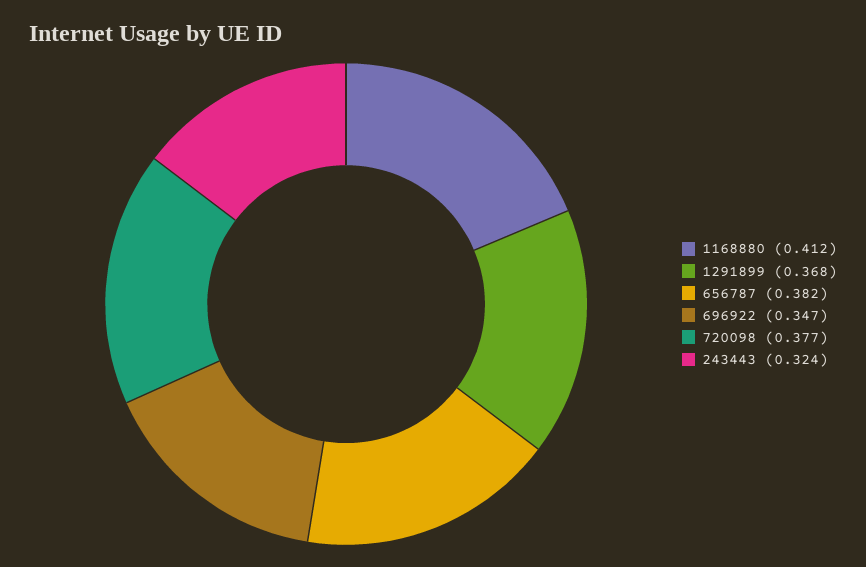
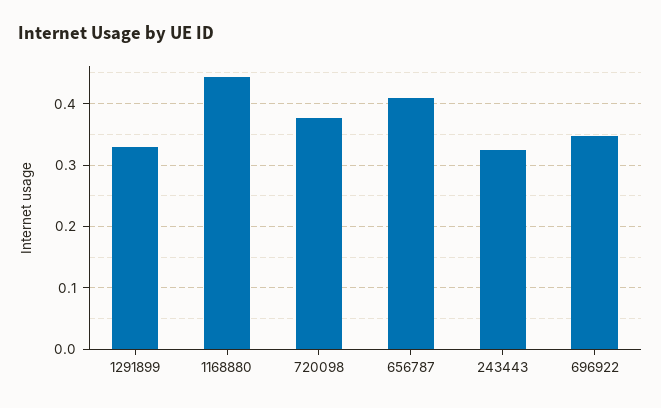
  {
-   "1168880": 0.412,
+   "1168880": 0.44,
-   "1291899": 0.368,
+   "1291899": 0.33,
-   "656787": 0.382,
+   "656787": 0.41,
    "696922": 0.347,
    "720098": 0.377,
    "243443": 0.324
  }

